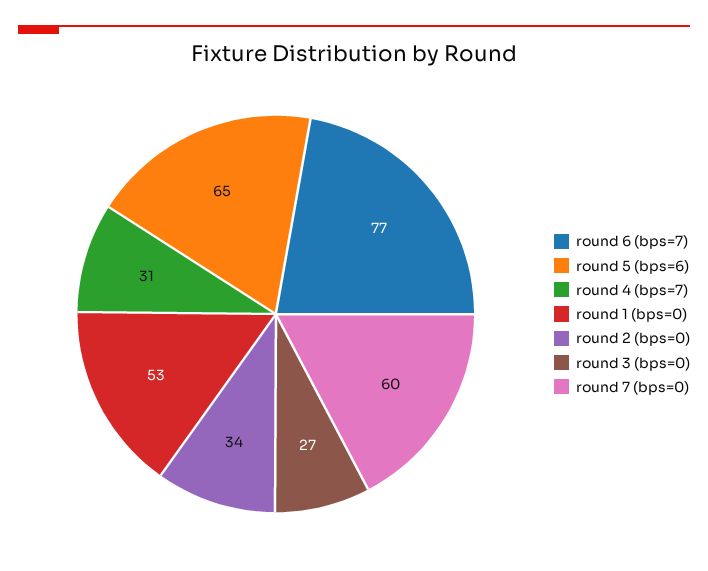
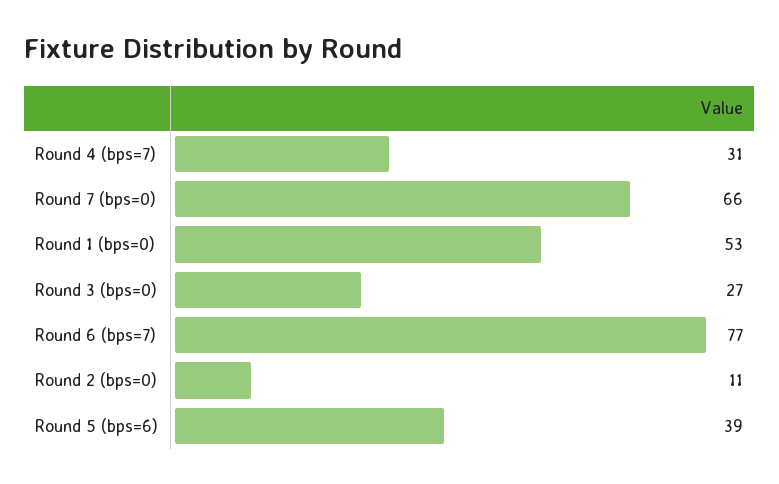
  {
    "round 6 (bps=7)": 77,
-   "round 5 (bps=6)": 65,
+   "round 5 (bps=6)": 39,
    "round 4 (bps=7)": 31,
    "round 1 (bps=0)": 53,
-   "round 2 (bps=0)": 34,
+   "round 2 (bps=0)": 11,
    "round 3 (bps=0)": 27,
-   "round 7 (bps=0)": 60
+   "round 7 (bps=0)": 66
  }

